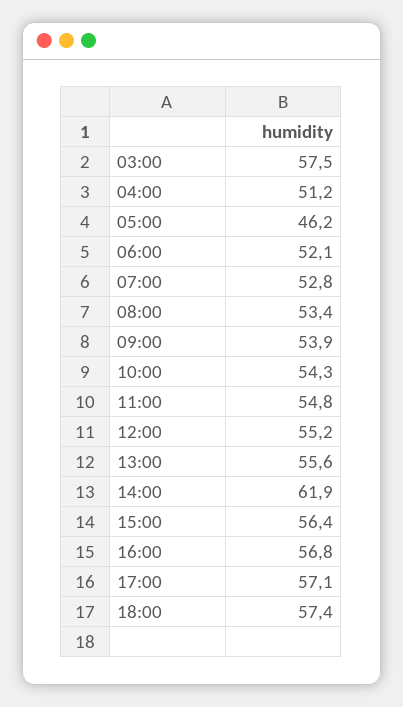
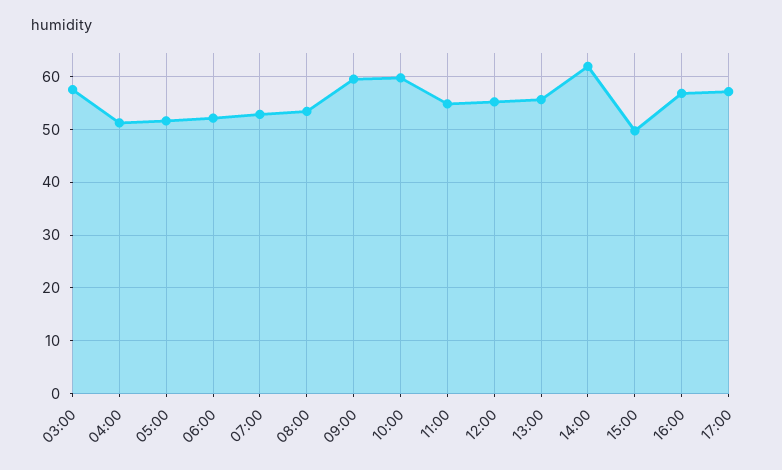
  {
    "03:00": 57.5,
    "04:00": 51.2,
-   "05:00": 46.2,
+   "05:00": 52,
    "06:00": 52.1,
    "07:00": 52.8,
    "08:00": 53.4,
-   "09:00": 53.9,
+   "09:00": 60,
-   "10:00": 54.3,
+   "10:00": 60,
    "11:00": 54.8,
    "12:00": 55.2,
    "13:00": 55.6,
    "14:00": 61.9,
-   "15:00": 56.4,
+   "15:00": 50,
    "16:00": 56.8,
-   "17:00": 57.1,
+   "17:00": 57.1
-   "18:00": 57.4
  }

